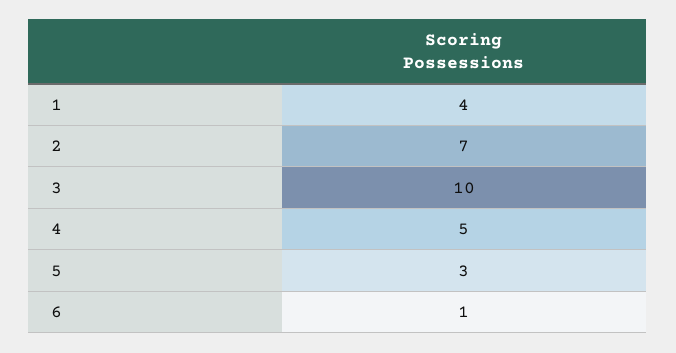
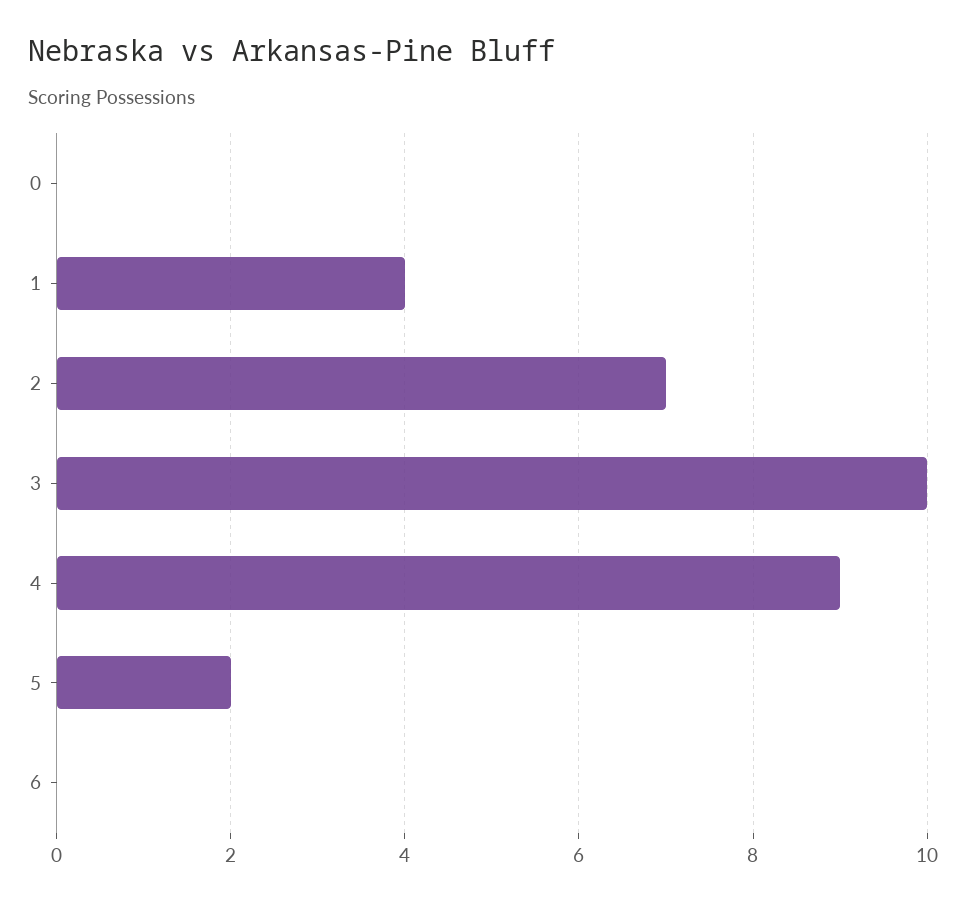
  {
    "1": 4,
    "2": 7,
    "3": 10,
-   "4": 5,
+   "4": 9,
-   "5": 3,
+   "5": 2,
-   "6": 1
+   "6": 0,
+   "0": 0
  }

